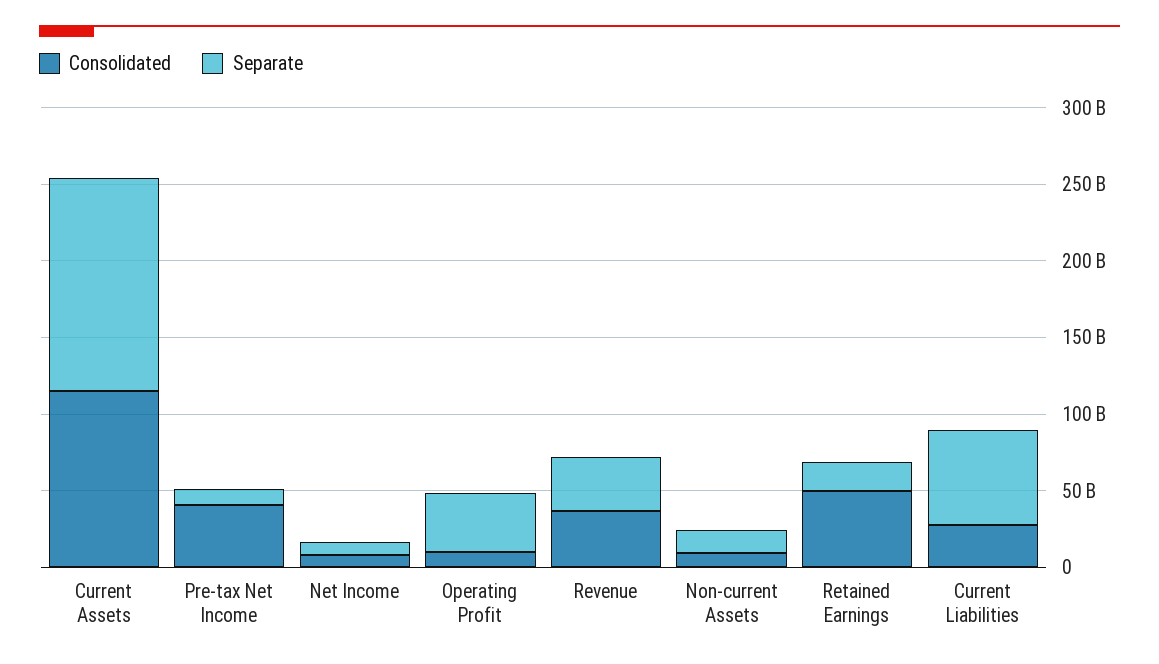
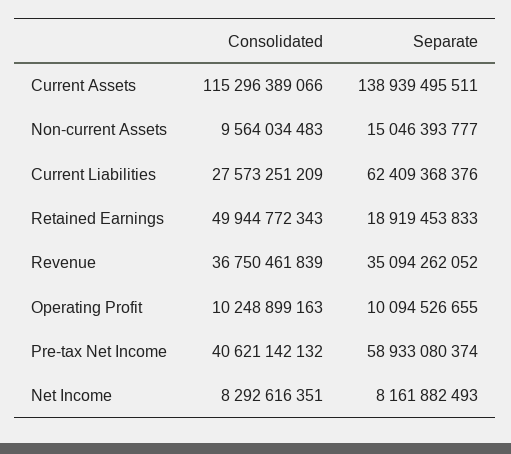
  {
    "Consolidated": {
      "Current Assets": 115296389066,
      "Pre-tax Net Income": 40621142132,
      "Net Income": 8292616351,
      "Operating Profit": 10248899163,
      "Revenue": 36750461839,
      "Non-current Assets": 9564034483,
      "Retained Earnings": 49944772343,
      "Current Liabilities": 27573251209
    },
    "Separate": {
      "Current Assets": 138939495511,
-     "Pre-tax Net Income": 10000000000,
+     "Pre-tax Net Income": 58933080374,
      "Net Income": 8161882493,
-     "Operating Profit": 40000000000,
+     "Operating Profit": 10094526655,
      "Revenue": 35094262052,
      "Non-current Assets": 15046393777,
      "Retained Earnings": 18919453833,
      "Current Liabilities": 62409368376
    }
  }

